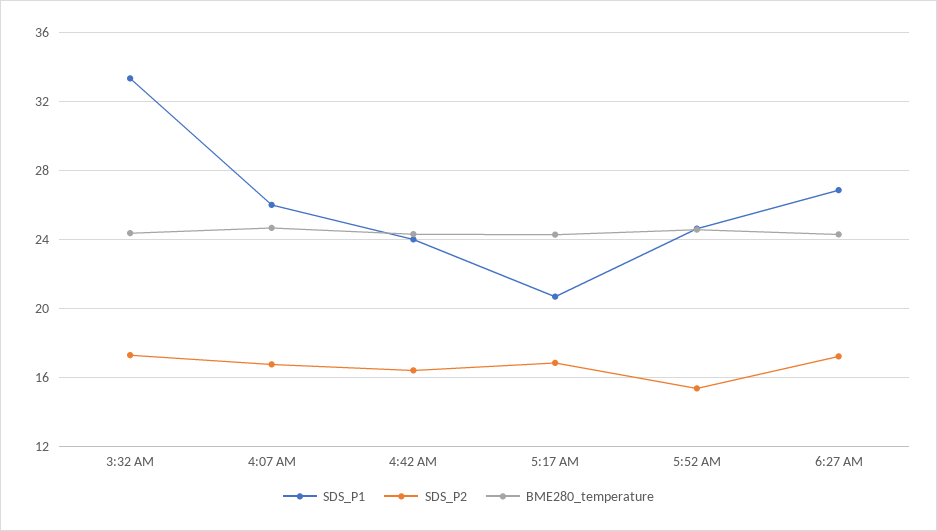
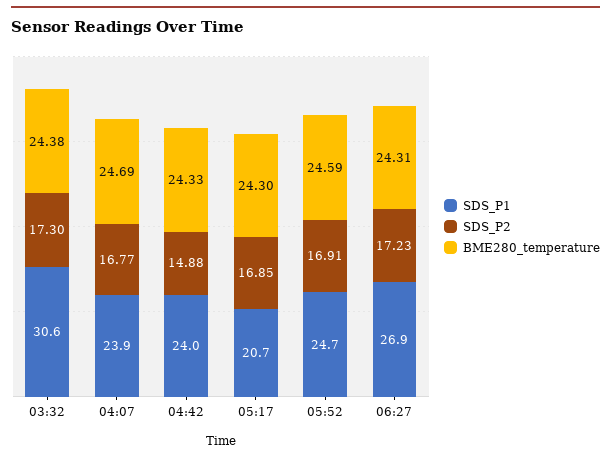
  {
    "SDS_P1": {
-     "3:32 AM": 33.5,
+     "3:32 AM": 30.6,
-     "4:07 AM": 26,
+     "4:07 AM": 23.9,
      "4:42 AM": 24,
      "5:17 AM": 20.7,
      "5:52 AM": 24.7,
      "6:27 AM": 26.9
    },
    "SDS_P2": {
      "3:32 AM": 17.3,
      "4:07 AM": 16.77,
-     "4:42 AM": 16.5,
+     "4:42 AM": 14.88,
      "5:17 AM": 16.85,
-     "5:52 AM": 15.5,
+     "5:52 AM": 16.91,
      "6:27 AM": 17.23
    },
    "BME280_temperature": {
      "3:32 AM": 24.38,
      "4:07 AM": 24.69,
      "4:42 AM": 24.33,
      "5:17 AM": 24.3,
      "5:52 AM": 24.59,
      "6:27 AM": 24.31
    }
  }

